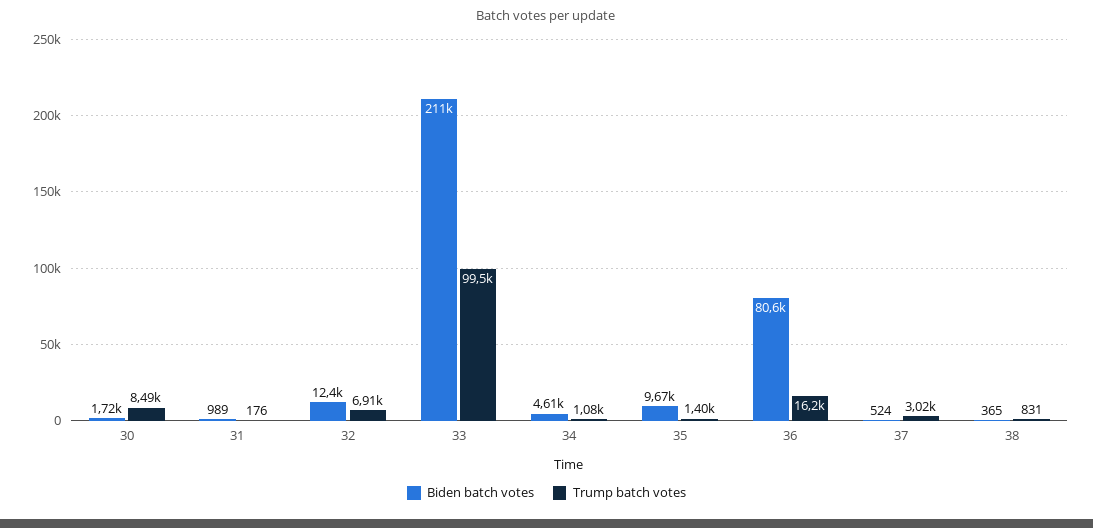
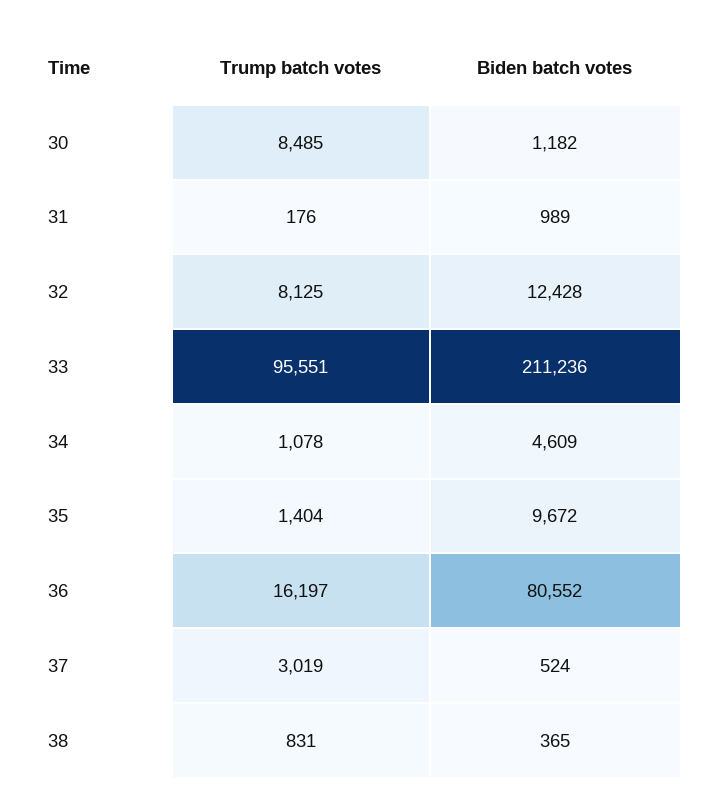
  {
    "Biden batch votes": {
-     "30": 1720,
+     "30": 1182,
      "31": 989,
      "32": 12428,
      "33": 211236,
      "34": 4609,
      "35": 9672,
      "36": 80552,
      "37": 524,
      "38": 365
    },
    "Trump batch votes": {
      "30": 8485,
      "31": 176,
-     "32": 6910,
+     "32": 8125,
-     "33": 99500,
+     "33": 95551,
      "34": 1078,
      "35": 1404,
      "36": 16197,
      "37": 3019,
      "38": 831
    }
  }

